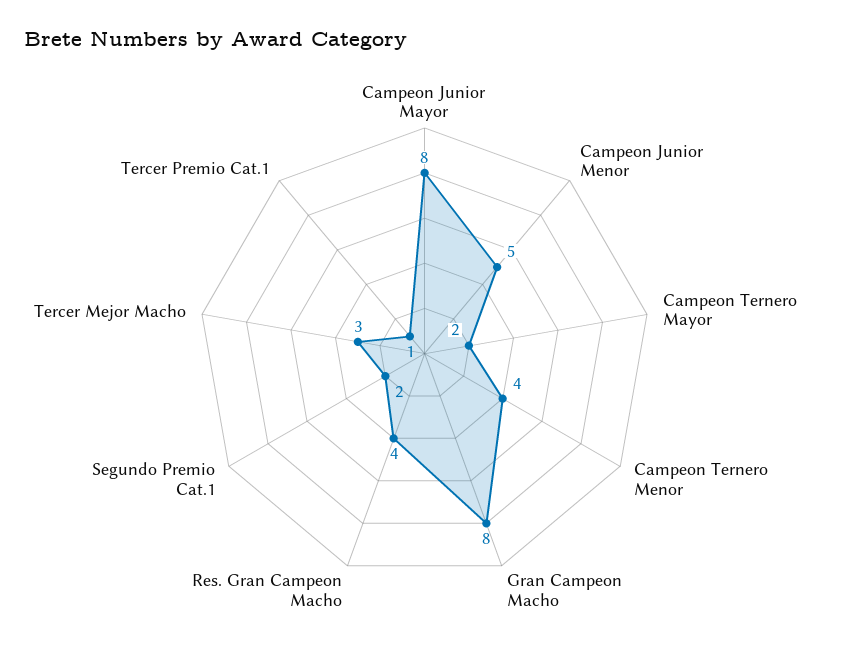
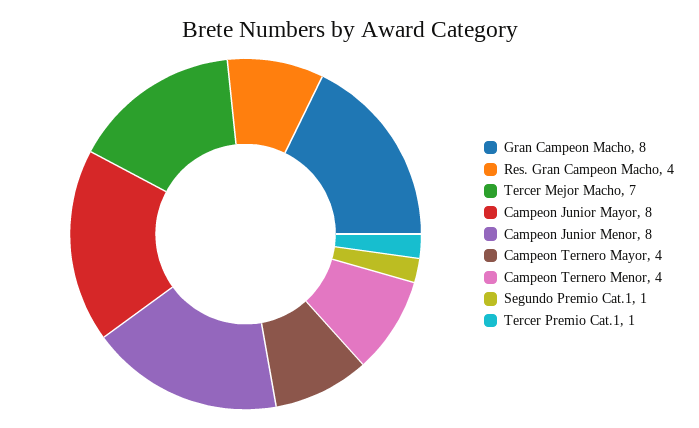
  {
    "Campeon Junior Mayor": 8,
-   "Campeon Junior Menor": 5,
+   "Campeon Junior Menor": 8,
-   "Campeon Ternero Mayor": 2,
+   "Campeon Ternero Mayor": 4,
    "Campeon Ternero Menor": 4,
    "Gran Campeon Macho": 8,
    "Res. Gran Campeon Macho": 4,
-   "Segundo Premio Cat.1": 2,
+   "Segundo Premio Cat.1": 1,
-   "Tercer Mejor Macho": 3,
+   "Tercer Mejor Macho": 7,
    "Tercer Premio Cat.1": 1
  }

